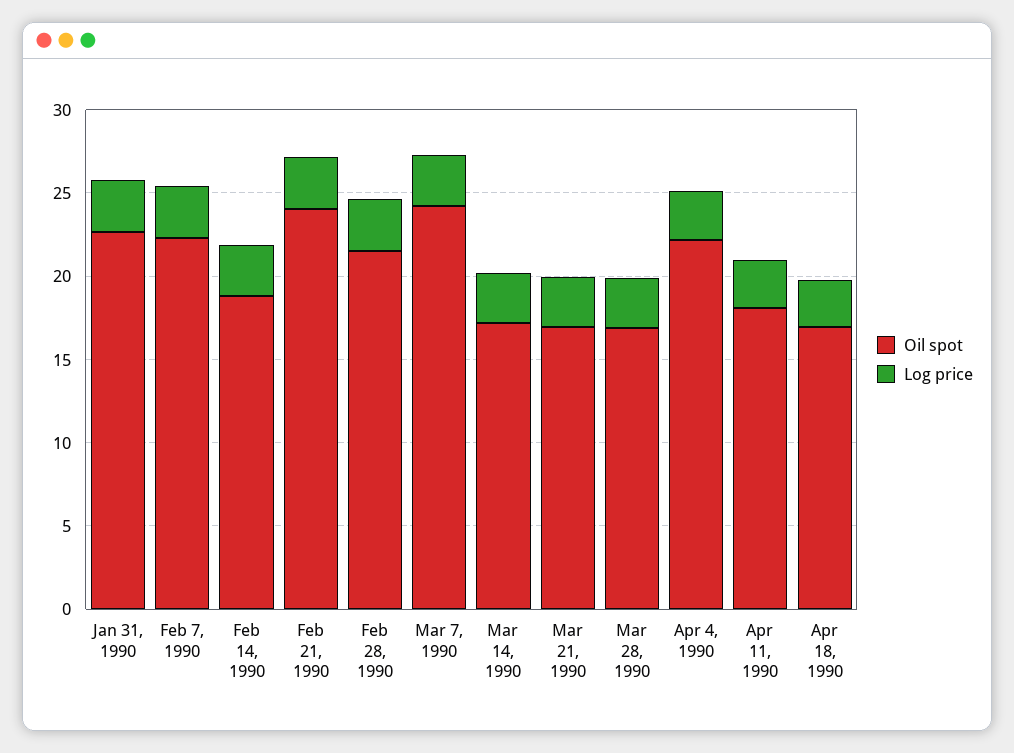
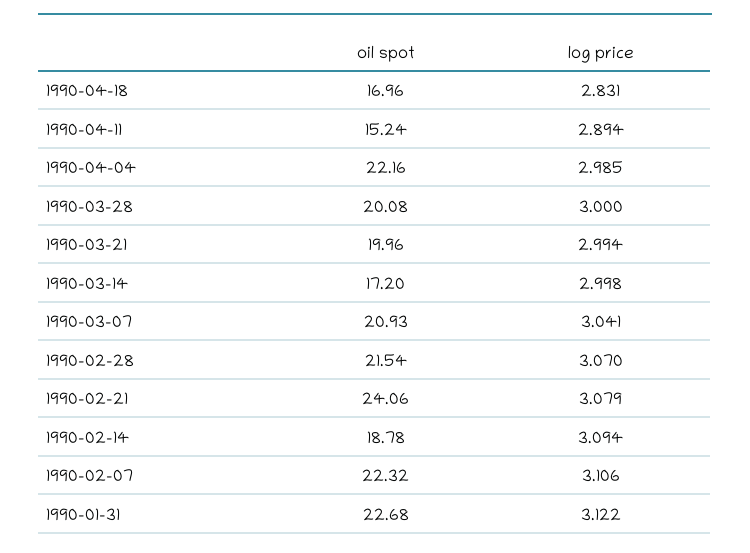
  {
    "Oil spot": {
      "Jan 31, 1990": 22.68,
      "Feb 7, 1990": 22.32,
      "Feb 14, 1990": 18.78,
      "Feb 21, 1990": 24.06,
      "Feb 28, 1990": 21.54,
-     "Mar 7, 1990": 24,
+     "Mar 7, 1990": 20.93,
      "Mar 14, 1990": 17.2,
-     "Mar 21, 1990": 17,
+     "Mar 21, 1990": 19.96,
-     "Mar 28, 1990": 17,
+     "Mar 28, 1990": 20.08,
      "Apr 4, 1990": 22.16,
-     "Apr 11, 1990": 18,
+     "Apr 11, 1990": 15.24,
      "Apr 18, 1990": 16.96
    },
    "Log price": {
      "Jan 31, 1990": 3.122,
      "Feb 7, 1990": 3.106,
      "Feb 14, 1990": 3.094,
      "Feb 21, 1990": 3.079,
      "Feb 28, 1990": 3.07,
      "Mar 7, 1990": 3.041,
      "Mar 14, 1990": 2.998,
      "Mar 21, 1990": 2.994,
      "Mar 28, 1990": 3,
      "Apr 4, 1990": 2.985,
      "Apr 11, 1990": 2.894,
      "Apr 18, 1990": 2.831
    }
  }

